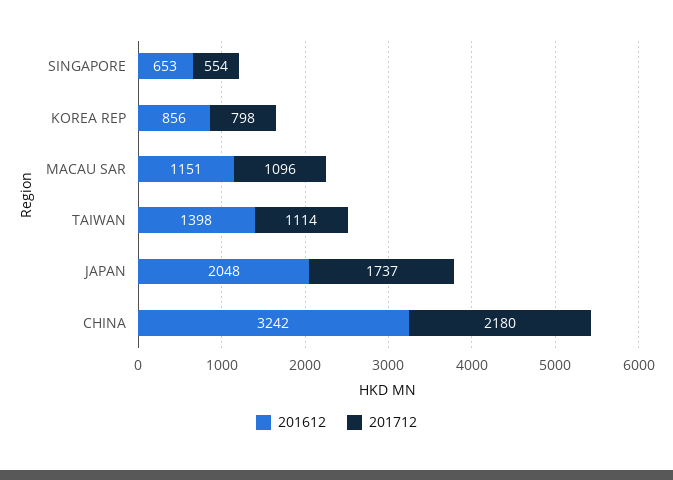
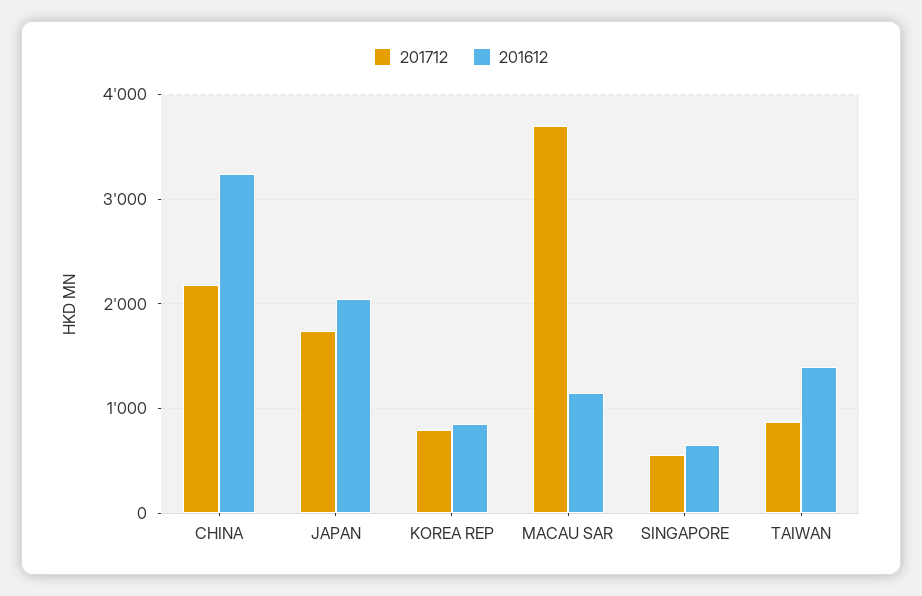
  {
    "201612": {
      "SINGAPORE": 653,
      "KOREA REP": 856,
      "MACAU SAR": 1151,
      "TAIWAN": 1398,
      "JAPAN": 2048,
      "CHINA": 3242
    },
    "201712": {
      "SINGAPORE": 554,
      "KOREA REP": 798,
-     "MACAU SAR": 1096,
+     "MACAU SAR": 3700,
-     "TAIWAN": 1114,
+     "TAIWAN": 900,
      "JAPAN": 1737,
      "CHINA": 2180
    }
  }

